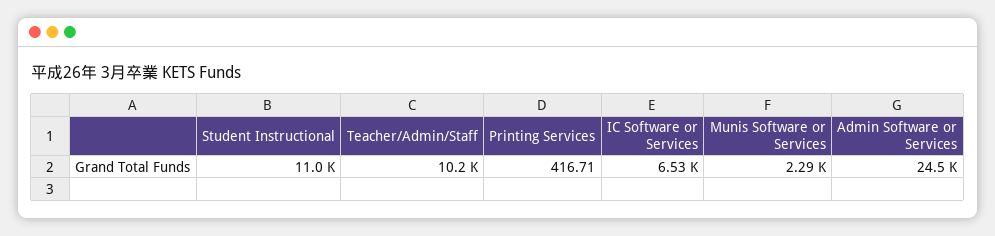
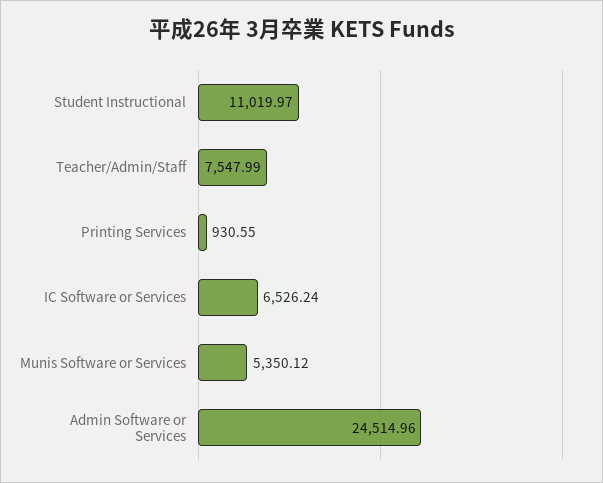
  {
    "Student Instructional": 11019.97,
-   "Teacher/Admin/Staff": 10200,
+   "Teacher/Admin/Staff": 7547.99,
-   "Printing Services": 416.71,
+   "Printing Services": 930.55,
    "IC Software or Services": 6526.24,
-   "Munis Software or Services": 2290,
+   "Munis Software or Services": 5350.12,
    "Admin Software or Services": 24514.96
  }

